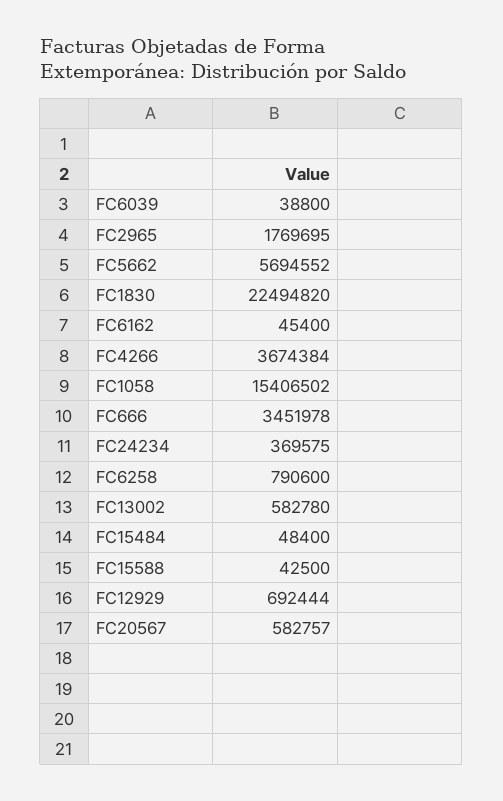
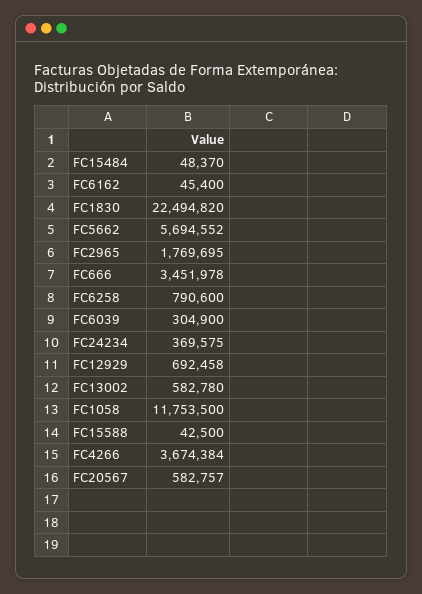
  {
-   "FC6039": 38800,
+   "FC6039": 304900,
    "FC2965": 1769695,
    "FC5662": 5694552,
    "FC1830": 22494820,
    "FC6162": 45400,
    "FC4266": 3674384,
-   "FC1058": 15406502,
+   "FC1058": 11753500,
    "FC666": 3451978,
    "FC24234": 369575,
    "FC6258": 790600,
    "FC13002": 582780,
-   "FC15484": 48400,
+   "FC15484": 48370,
    "FC15588": 42500,
-   "FC12929": 692444,
+   "FC12929": 692458,
    "FC20567": 582757
  }

